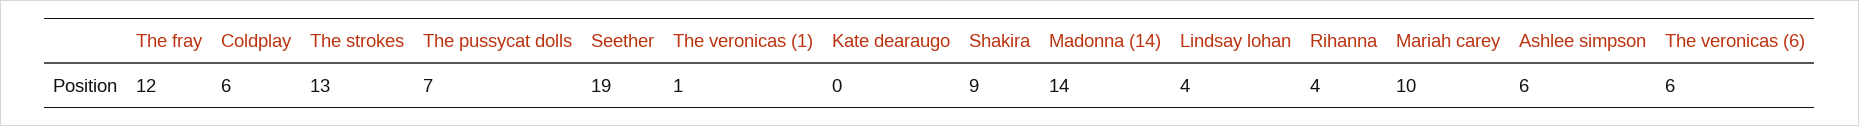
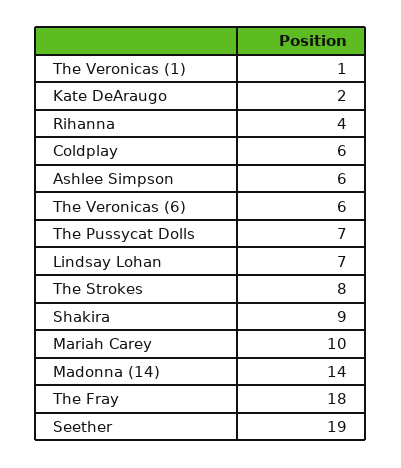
  {
-   "The fray": 12,
+   "The fray": 18,
    "Coldplay": 6,
-   "The strokes": 13,
+   "The strokes": 8,
    "The pussycat dolls": 7,
    "Seether": 19,
    "The veronicas (1)": 1,
-   "Kate dearaugo": 0,
+   "Kate dearaugo": 2,
    "Shakira": 9,
    "Madonna (14)": 14,
-   "Lindsay lohan": 4,
+   "Lindsay lohan": 7,
    "Rihanna": 4,
    "Mariah carey": 10,
    "Ashlee simpson": 6,
    "The veronicas (6)": 6
  }

